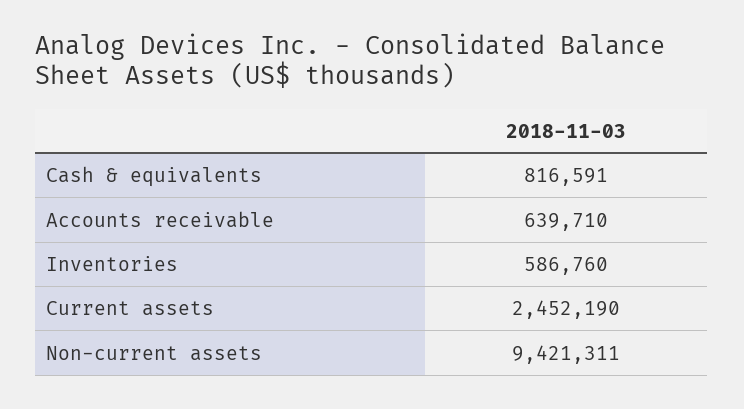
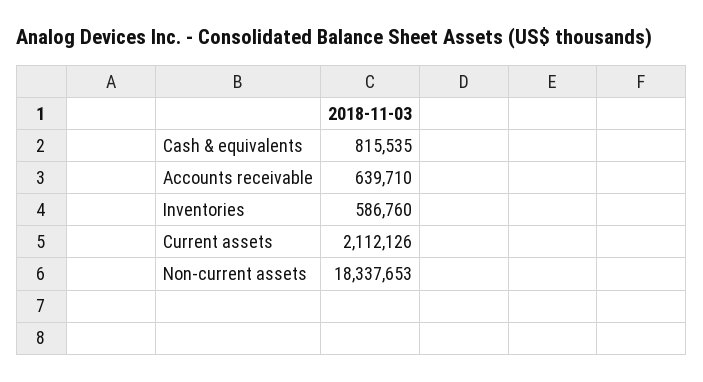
  {
-   "Cash & equivalents": 816591,
+   "Cash & equivalents": 815535,
    "Accounts receivable": 639710,
    "Inventories": 586760,
-   "Current assets": 2452190,
+   "Current assets": 2112126,
-   "Non-current assets": 9421311
+   "Non-current assets": 18337653
  }

